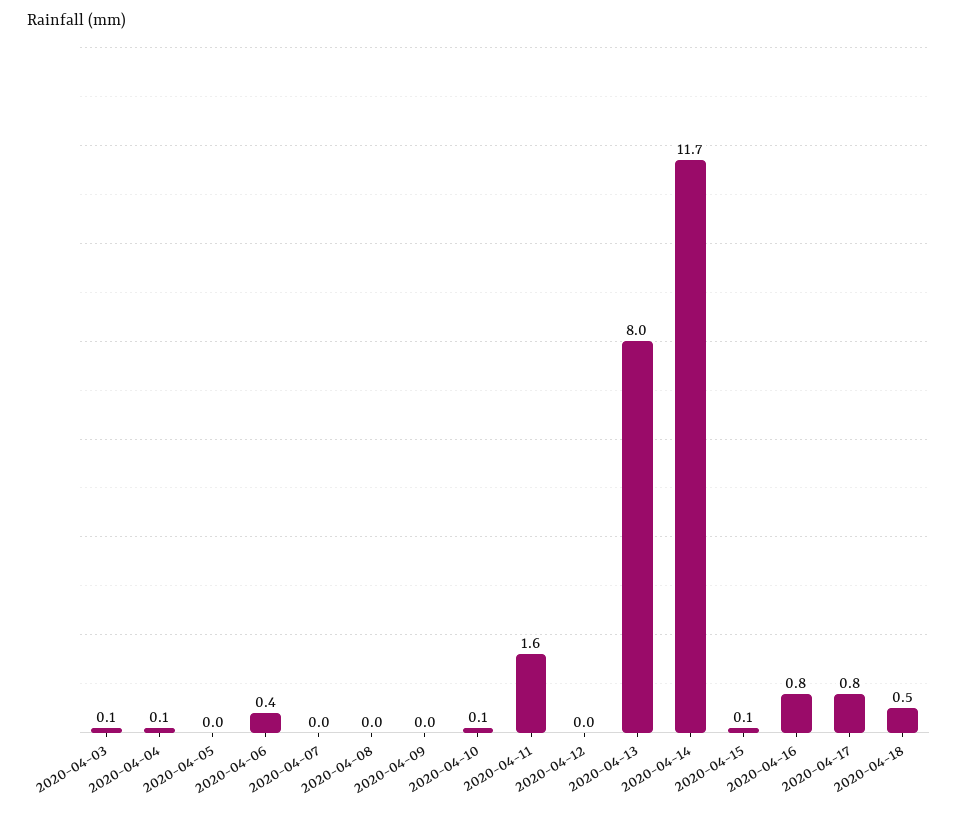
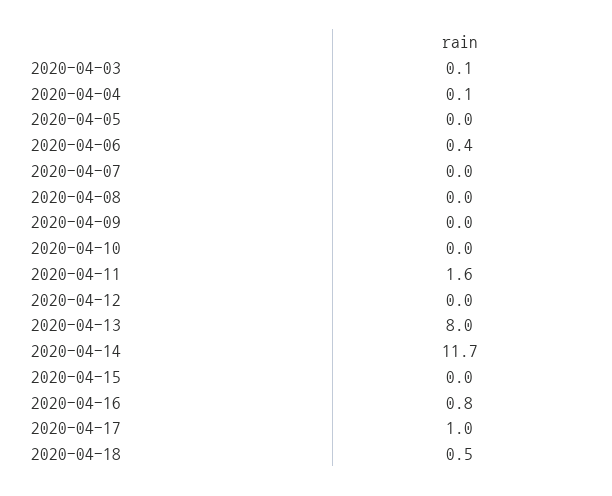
  {
    "2020-04-03": 0.1,
    "2020-04-04": 0.1,
    "2020-04-05": 0,
    "2020-04-06": 0.4,
    "2020-04-07": 0,
    "2020-04-08": 0,
    "2020-04-09": 0,
-   "2020-04-10": 0.1,
+   "2020-04-10": 0,
    "2020-04-11": 1.6,
    "2020-04-12": 0,
    "2020-04-13": 8,
    "2020-04-14": 11.7,
-   "2020-04-15": 0.1,
+   "2020-04-15": 0,
    "2020-04-16": 0.8,
-   "2020-04-17": 0.8,
+   "2020-04-17": 1,
    "2020-04-18": 0.5
  }

